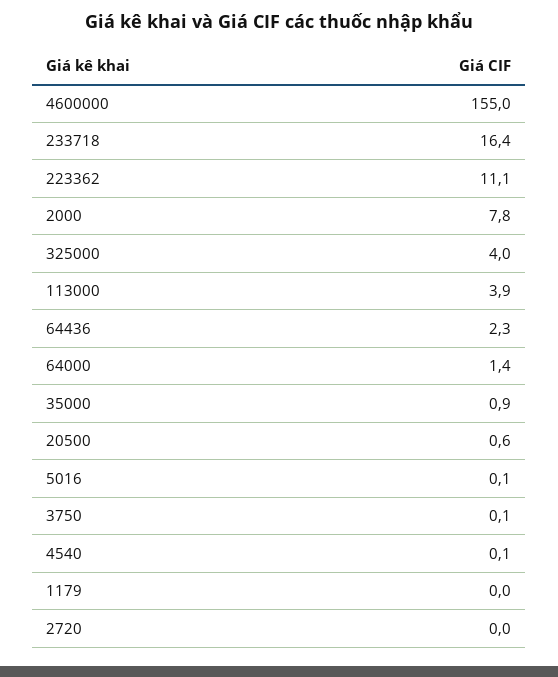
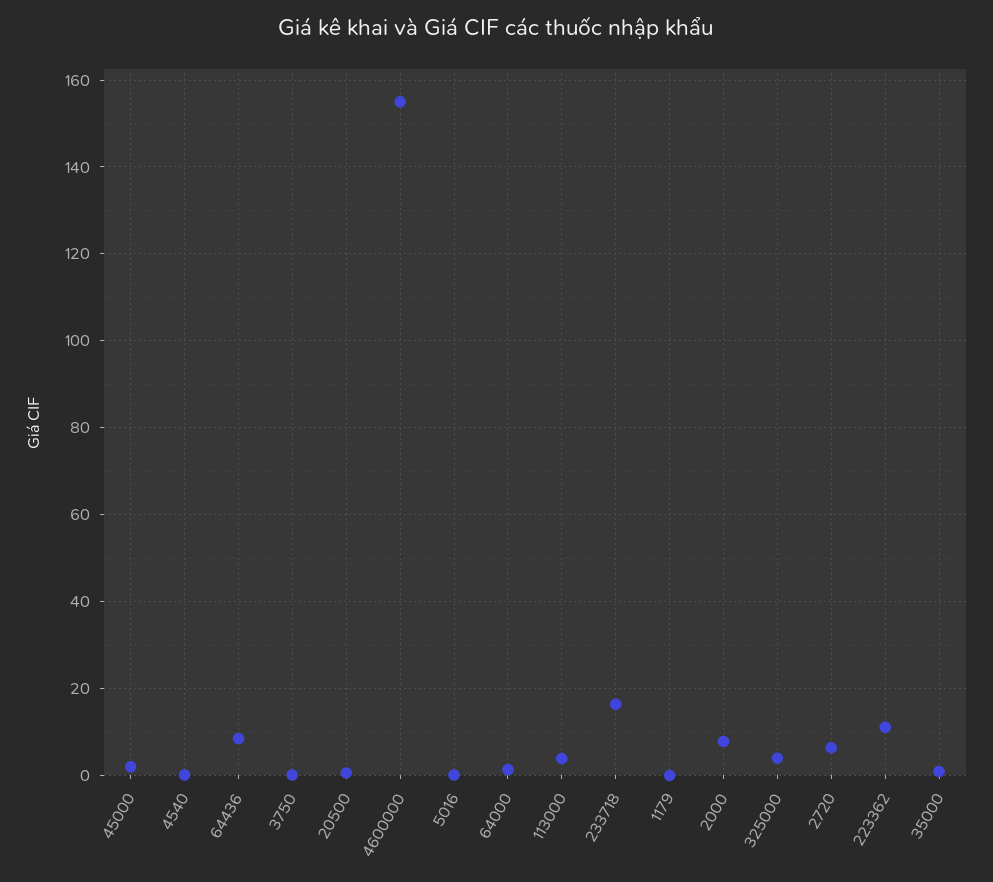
  {
    "4600000": 155,
    "233718": 16.4,
    "223362": 11.1,
    "2000": 7.8,
    "325000": 4,
    "113000": 3.9,
-   "64436": 2.3,
+   "64436": 8,
    "64000": 1.4,
    "35000": 0.9,
    "20500": 0.6,
    "5016": 0.1,
    "3750": 0.1,
    "4540": 0.1,
    "1179": 0,
-   "2720": 0
+   "2720": 6,
+   "45000": 2
  }

